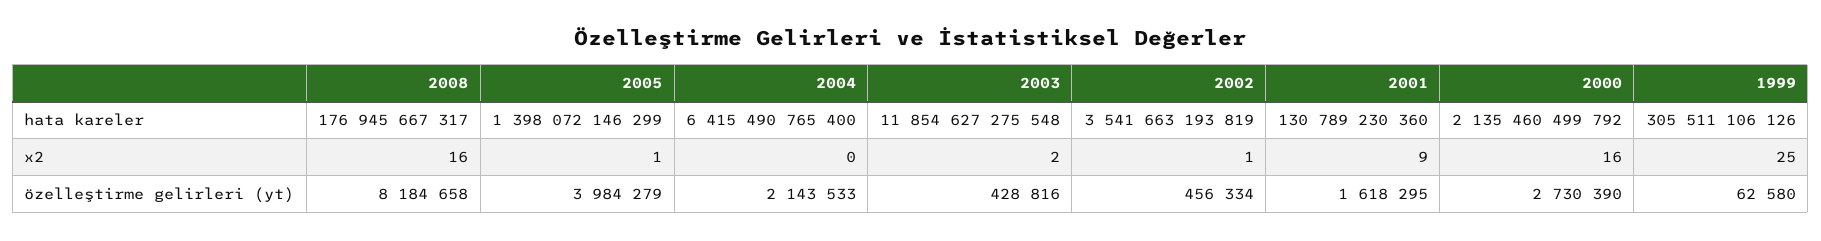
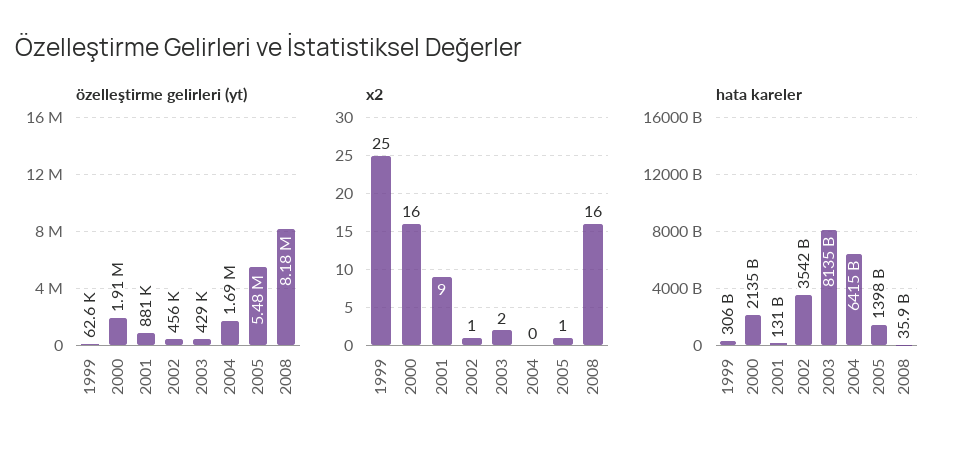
  {
    "hata kareler": {
-     "2008": 176945667317,
+     "2008": 35900000000,
      "2005": 1398072146299,
      "2004": 6415490765400,
-     "2003": 11854627275548,
+     "2003": 8135000000000,
      "2002": 3541663193819,
      "2001": 130789230360,
      "2000": 2135460499792,
      "1999": 305511106126
    },
    "x2": {
      "2008": 16,
      "2005": 1,
      "2004": 0,
      "2003": 2,
      "2002": 1,
      "2001": 9,
      "2000": 16,
      "1999": 25
    },
    "özelleştirme gelirleri (yt)": {
      "2008": 8184658,
-     "2005": 3984279,
+     "2005": 5480000,
-     "2004": 2143533,
+     "2004": 1690000,
      "2003": 428816,
      "2002": 456334,
-     "2001": 1618295,
+     "2001": 881000,
-     "2000": 2730390,
+     "2000": 1910000,
      "1999": 62580
    }
  }

